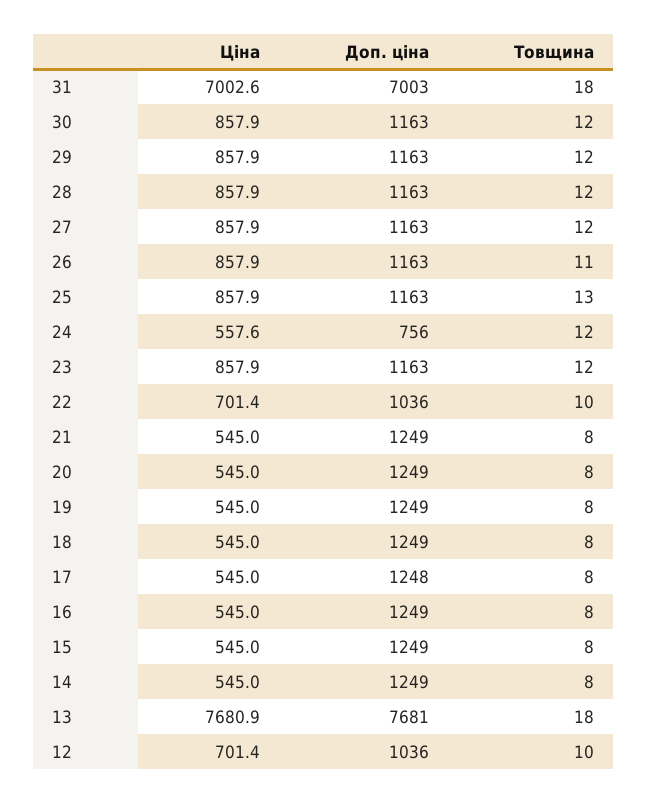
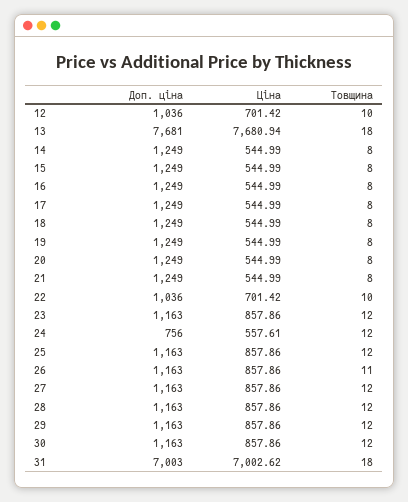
  {
    "Ціна": {
      "31": 7002.62,
      "30": 857.86,
      "29": 857.86,
      "28": 857.86,
      "27": 857.86,
      "26": 857.86,
      "25": 857.86,
      "24": 557.61,
      "23": 857.86,
      "22": 701.42,
      "21": 544.99,
      "20": 544.99,
      "19": 544.99,
      "18": 544.99,
      "17": 544.99,
      "16": 544.99,
      "15": 544.99,
      "14": 544.99,
      "13": 7680.94,
      "12": 701.42
    },
    "Доп. ціна": {
      "31": 7003,
      "30": 1163,
      "29": 1163,
      "28": 1163,
      "27": 1163,
      "26": 1163,
      "25": 1163,
      "24": 756,
      "23": 1163,
      "22": 1036,
      "21": 1249,
      "20": 1249,
      "19": 1249,
      "18": 1249,
-     "17": 1248,
+     "17": 1249,
      "16": 1249,
      "15": 1249,
      "14": 1249,
      "13": 7681,
      "12": 1036
    },
    "Товщина": {
      "31": 18,
      "30": 12,
      "29": 12,
      "28": 12,
      "27": 12,
      "26": 11,
-     "25": 13,
+     "25": 12,
      "24": 12,
      "23": 12,
      "22": 10,
      "21": 8,
      "20": 8,
      "19": 8,
      "18": 8,
      "17": 8,
      "16": 8,
      "15": 8,
      "14": 8,
      "13": 18,
      "12": 10
    }
  }

